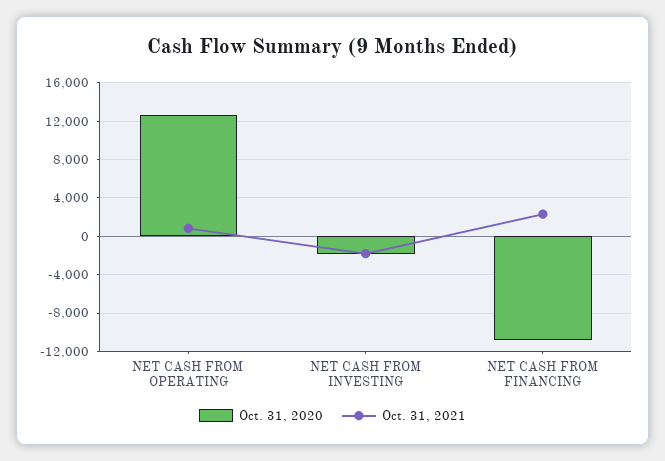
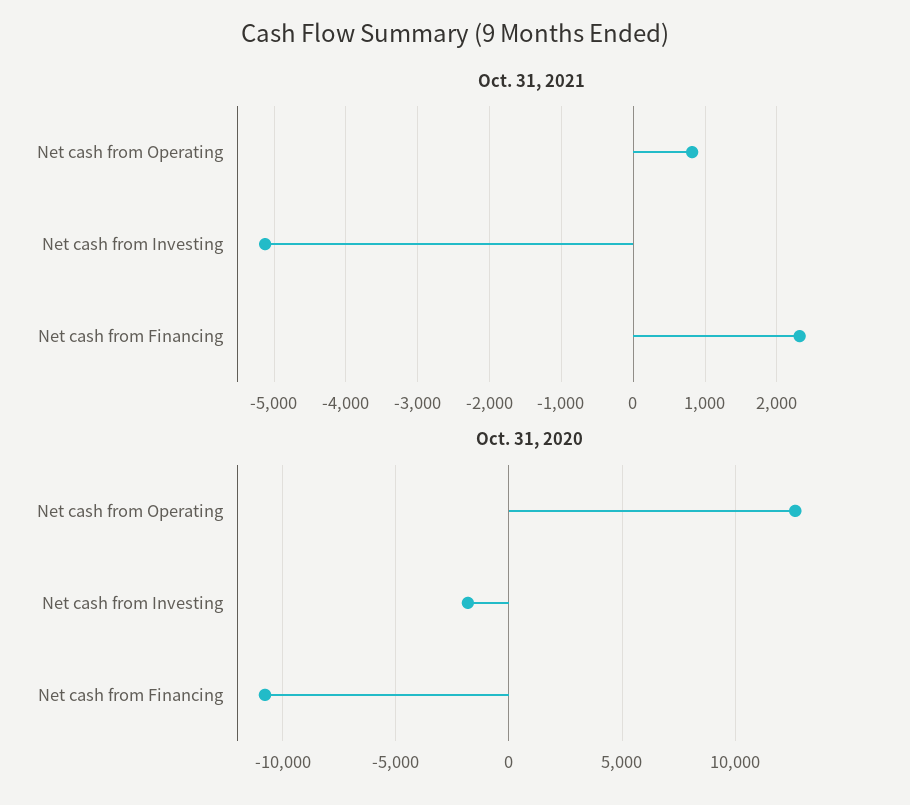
  {
    "Oct. 31, 2020": {
      "NET CASH FROM OPERATING": 12500,
      "NET CASH FROM INVESTING": -2000,
      "NET CASH FROM FINANCING": -11000
    },
    "Oct. 31, 2021": {
      "NET CASH FROM OPERATING": 800,
-     "NET CASH FROM INVESTING": -2000,
+     "NET CASH FROM INVESTING": -5100,
      "NET CASH FROM FINANCING": 2300
    }
  }

